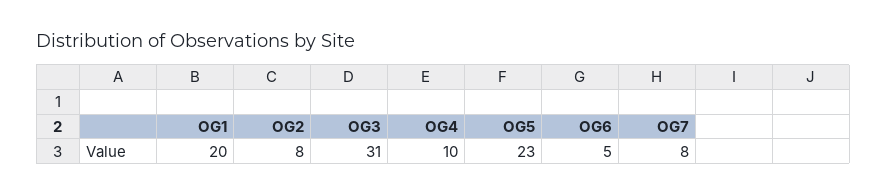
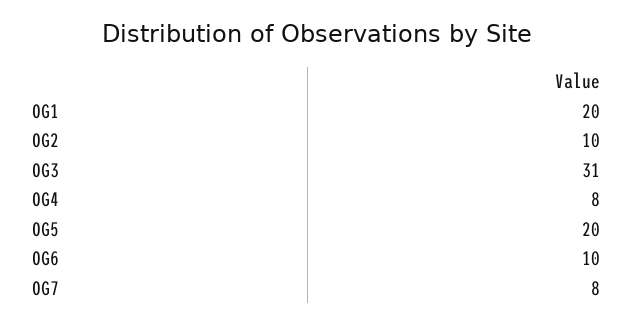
  {
    "OG1": 20,
-   "OG2": 8,
+   "OG2": 10,
    "OG3": 31,
-   "OG4": 10,
+   "OG4": 8,
-   "OG5": 23,
+   "OG5": 20,
-   "OG6": 5,
+   "OG6": 10,
    "OG7": 8
  }

